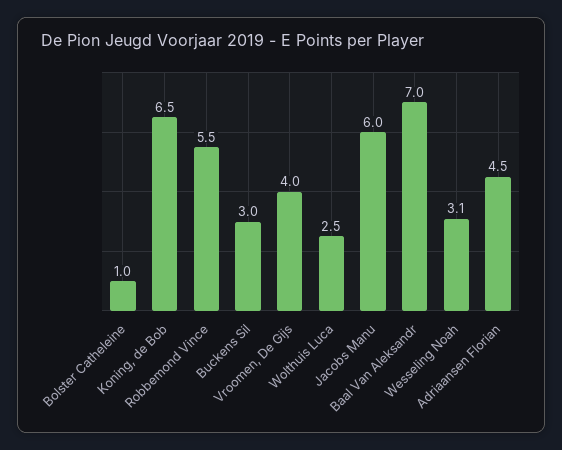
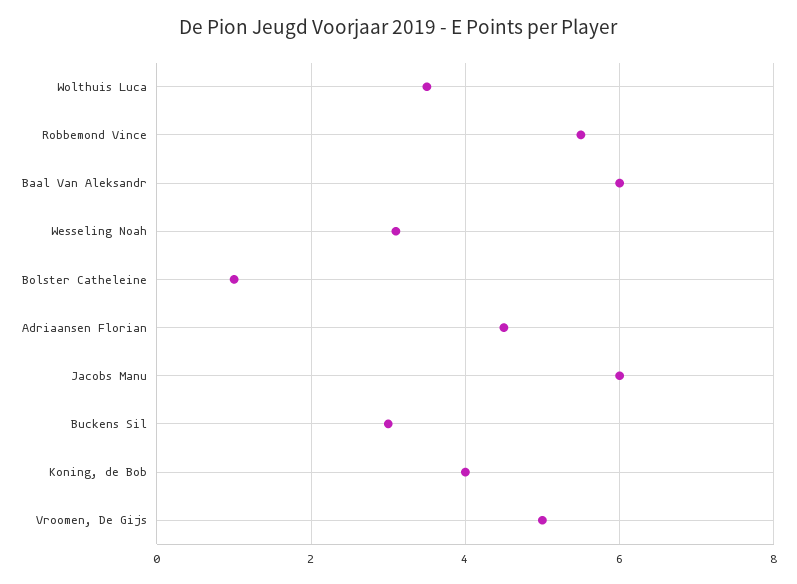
  {
    "Bolster Catheleine": 1,
-   "Koning, de Bob": 6.5,
+   "Koning, de Bob": 4,
    "Robbemond Vince": 5.5,
    "Buckens Sil": 3,
-   "Vroomen, De Gijs": 4,
+   "Vroomen, De Gijs": 5,
-   "Wolthuis Luca": 2.5,
+   "Wolthuis Luca": 3.5,
    "Jacobs Manu": 6,
-   "Baal Van Aleksandr": 7,
+   "Baal Van Aleksandr": 6,
    "Wesseling Noah": 3.1,
    "Adriaansen Florian": 4.5
  }

